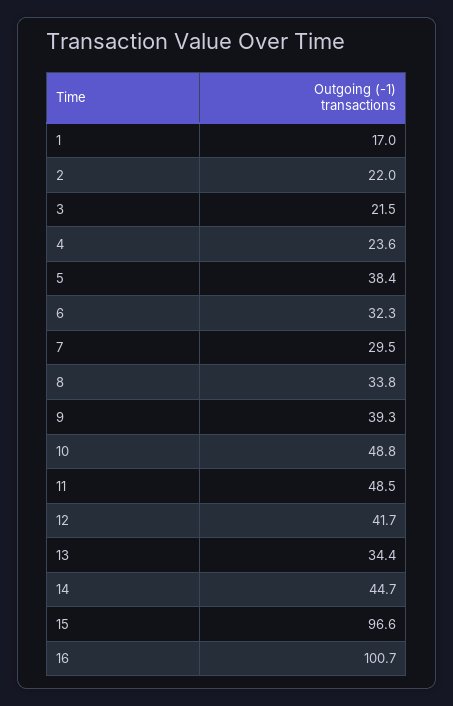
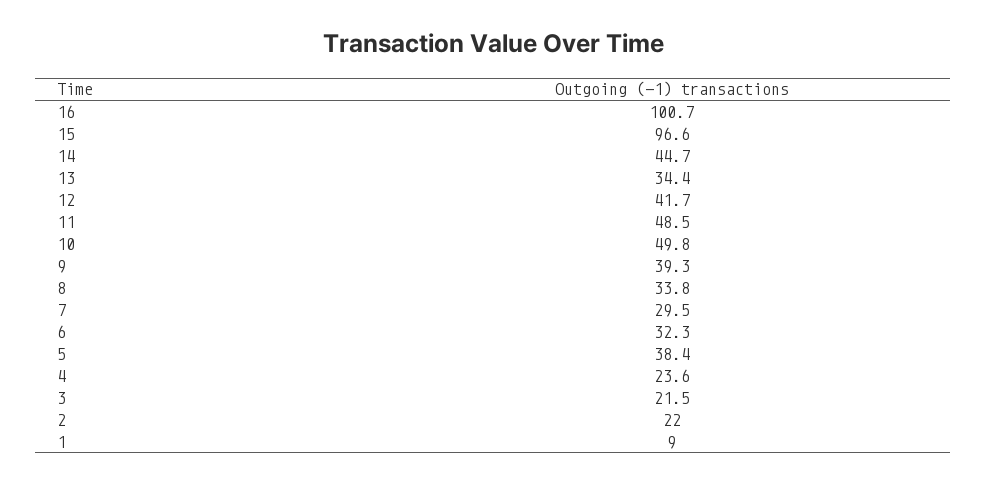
  {
-   "1": 17,
+   "1": 9,
    "2": 22,
    "3": 21.5,
    "4": 23.6,
    "5": 38.4,
    "6": 32.3,
    "7": 29.5,
    "8": 33.8,
    "9": 39.3,
-   "10": 48.8,
+   "10": 49.8,
    "11": 48.5,
    "12": 41.7,
    "13": 34.4,
    "14": 44.7,
    "15": 96.6,
    "16": 100.7
  }

